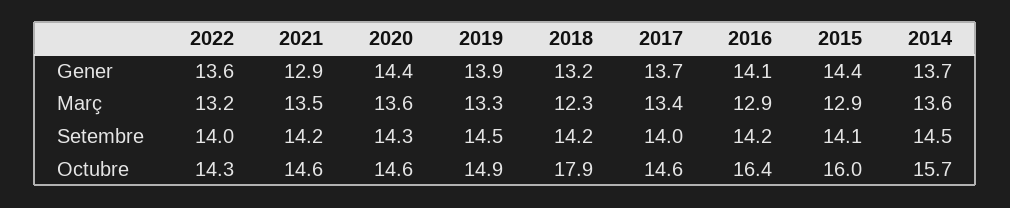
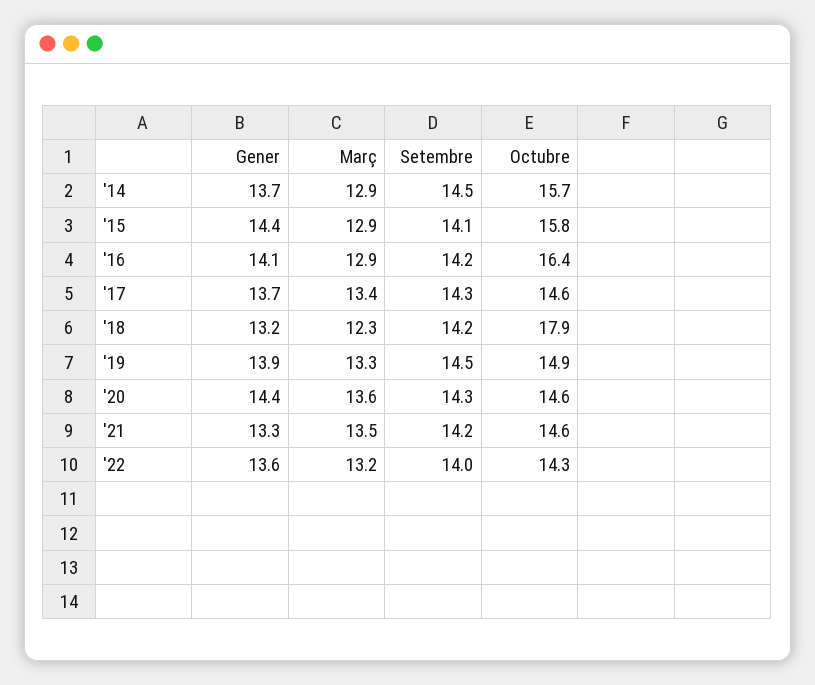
  {
    "2022": {
      "Gener": 13.6,
      "Març": 13.2,
      "Setembre": 14,
      "Octubre": 14.3
    },
    "2021": {
-     "Gener": 12.9,
+     "Gener": 13.3,
      "Març": 13.5,
      "Setembre": 14.2,
      "Octubre": 14.6
    },
    "2020": {
      "Gener": 14.4,
      "Març": 13.6,
      "Setembre": 14.3,
      "Octubre": 14.6
    },
    "2019": {
      "Gener": 13.9,
      "Març": 13.3,
      "Setembre": 14.5,
      "Octubre": 14.9
    },
    "2018": {
      "Gener": 13.2,
      "Març": 12.3,
      "Setembre": 14.2,
      "Octubre": 17.9
    },
    "2017": {
      "Gener": 13.7,
      "Març": 13.4,
-     "Setembre": 14,
+     "Setembre": 14.3,
      "Octubre": 14.6
    },
    "2016": {
      "Gener": 14.1,
      "Març": 12.9,
      "Setembre": 14.2,
      "Octubre": 16.4
    },
    "2015": {
      "Gener": 14.4,
      "Març": 12.9,
      "Setembre": 14.1,
-     "Octubre": 16
+     "Octubre": 15.8
    },
    "2014": {
      "Gener": 13.7,
-     "Març": 13.6,
+     "Març": 12.9,
      "Setembre": 14.5,
      "Octubre": 15.7
    }
  }

